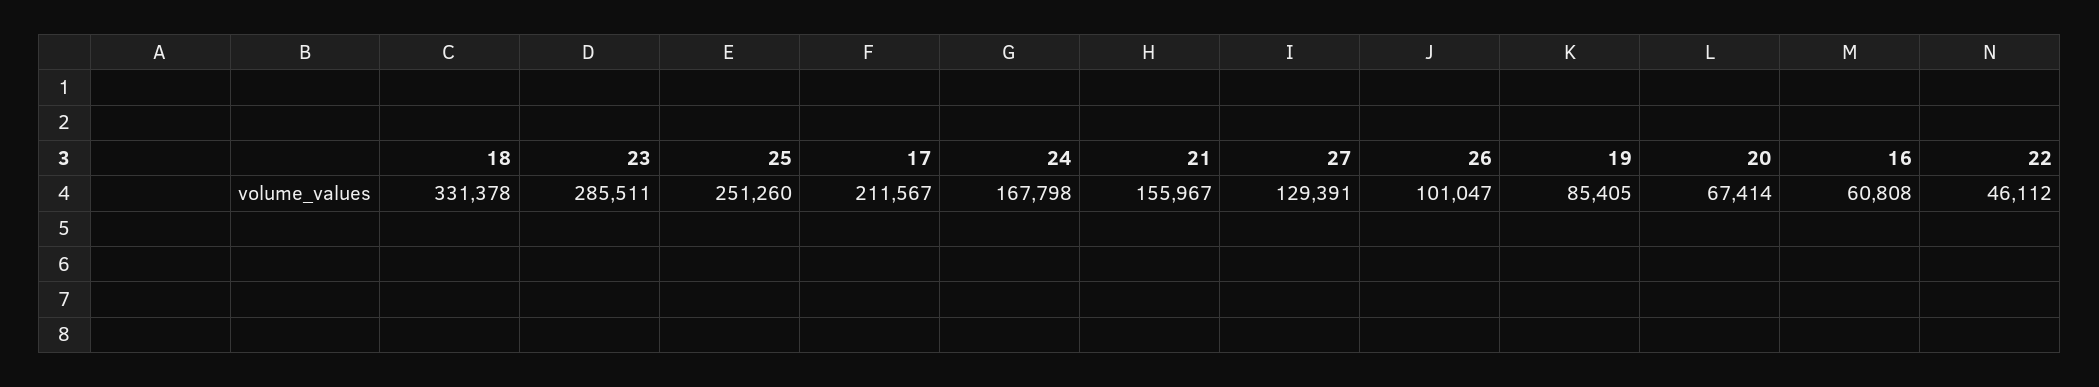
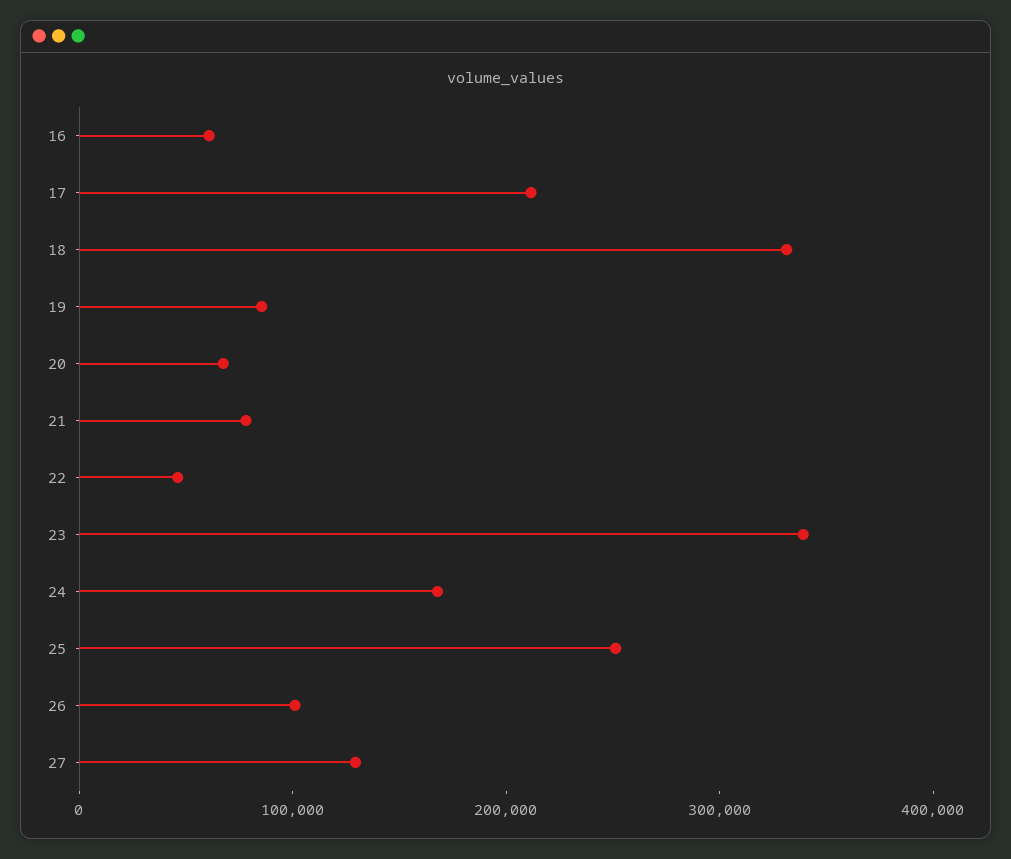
  {
    "18": 331378,
-   "23": 285511,
+   "23": 340000,
    "25": 251260,
    "17": 211567,
    "24": 167798,
-   "21": 155967,
+   "21": 80000,
    "27": 129391,
    "26": 101047,
    "19": 85405,
    "20": 67414,
    "16": 60808,
    "22": 46112
  }

